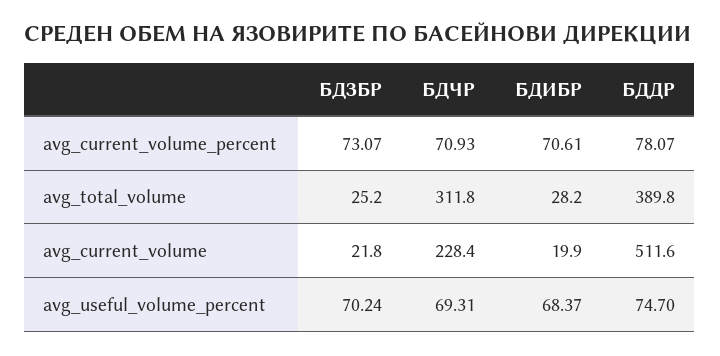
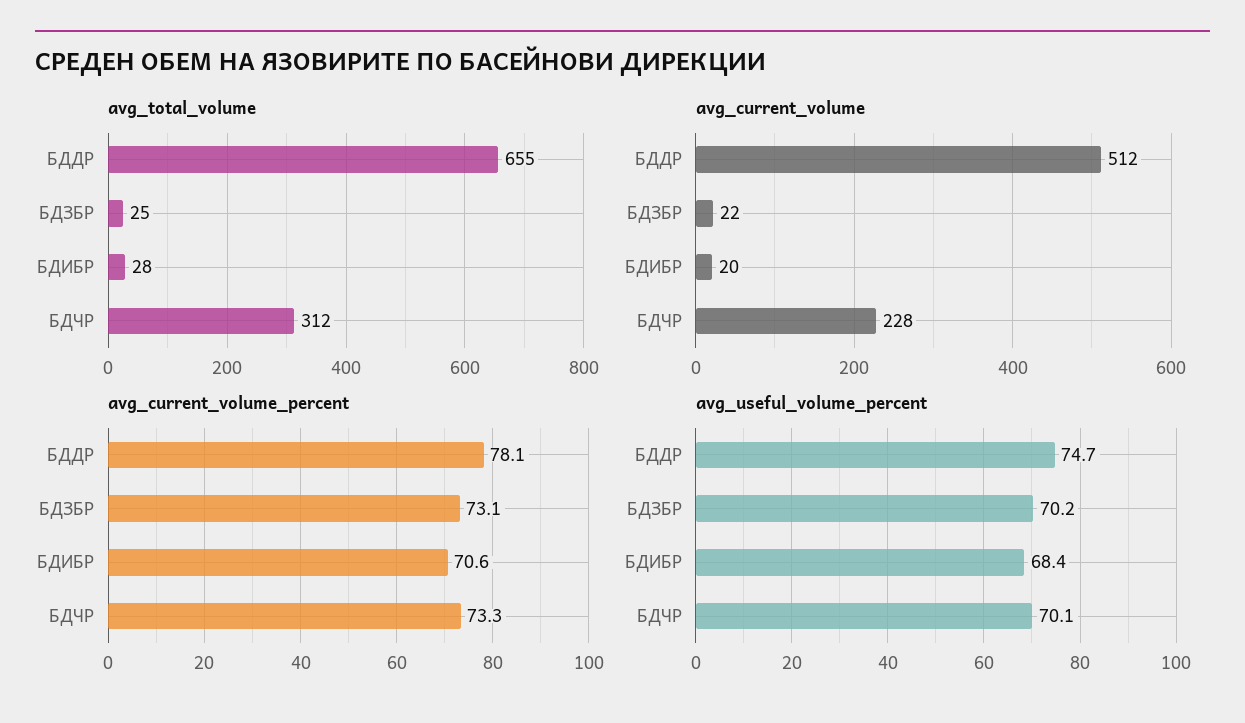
  {
    "avg_current_volume_percent": {
      "БДЗБР": 73.07,
-     "БДЧР": 70.93,
+     "БДЧР": 73.3,
      "БДИБР": 70.61,
      "БДДР": 78.07
    },
    "avg_total_volume": {
      "БДЗБР": 25.2,
      "БДЧР": 311.8,
      "БДИБР": 28.2,
-     "БДДР": 389.8
+     "БДДР": 655
    },
    "avg_current_volume": {
      "БДЗБР": 21.8,
      "БДЧР": 228.4,
      "БДИБР": 19.9,
      "БДДР": 511.6
    },
    "avg_useful_volume_percent": {
      "БДЗБР": 70.24,
-     "БДЧР": 69.31,
+     "БДЧР": 70.1,
      "БДИБР": 68.37,
      "БДДР": 74.7
    }
  }

